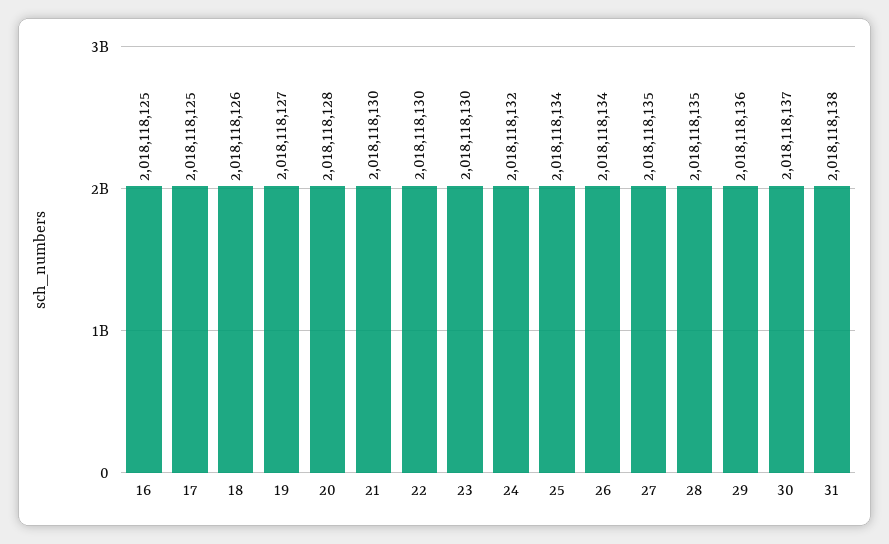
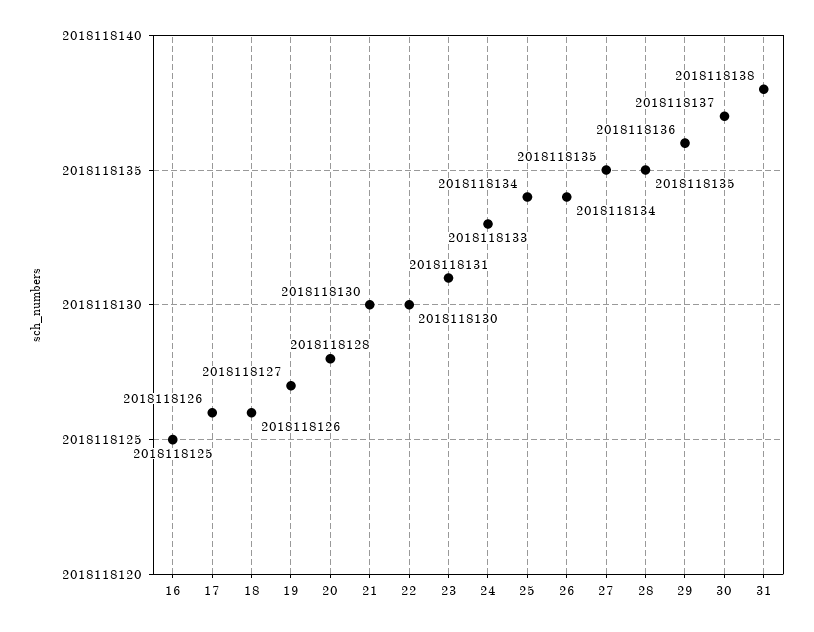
  {
    "16": 2018118125,
-   "17": 2018118125,
+   "17": 2018118126,
    "18": 2018118126,
    "19": 2018118127,
    "20": 2018118128,
    "21": 2018118130,
    "22": 2018118130,
-   "23": 2018118130,
+   "23": 2018118131,
-   "24": 2018118132,
+   "24": 2018118133,
    "25": 2018118134,
    "26": 2018118134,
    "27": 2018118135,
    "28": 2018118135,
    "29": 2018118136,
    "30": 2018118137,
    "31": 2018118138
  }

